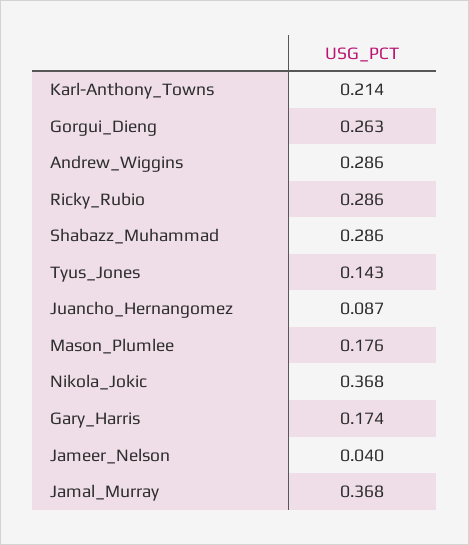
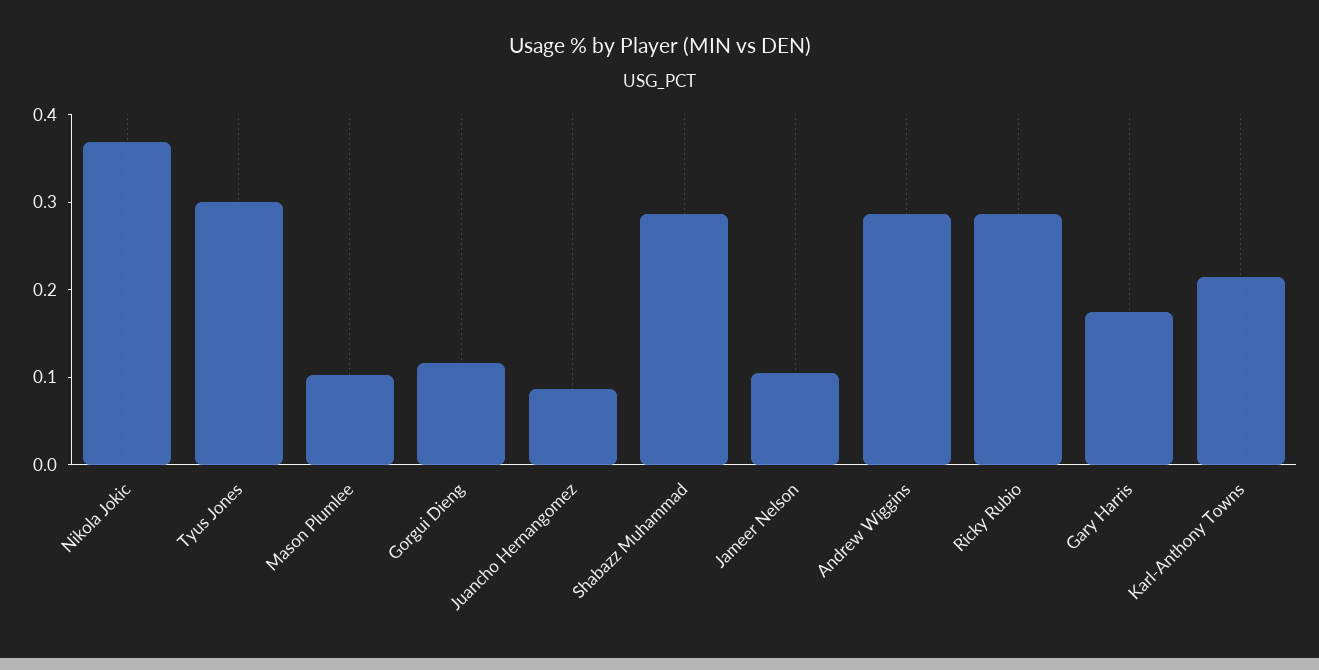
  {
    "Karl-Anthony_Towns": 0.214,
-   "Gorgui_Dieng": 0.263,
+   "Gorgui_Dieng": 0.12,
    "Andrew_Wiggins": 0.286,
    "Ricky_Rubio": 0.286,
    "Shabazz_Muhammad": 0.286,
-   "Tyus_Jones": 0.143,
+   "Tyus_Jones": 0.3,
    "Juancho_Hernangomez": 0.087,
-   "Mason_Plumlee": 0.176,
+   "Mason_Plumlee": 0.1,
    "Nikola_Jokic": 0.368,
    "Gary_Harris": 0.174,
-   "Jameer_Nelson": 0.04,
+   "Jameer_Nelson": 0.1
-   "Jamal_Murray": 0.368
  }

